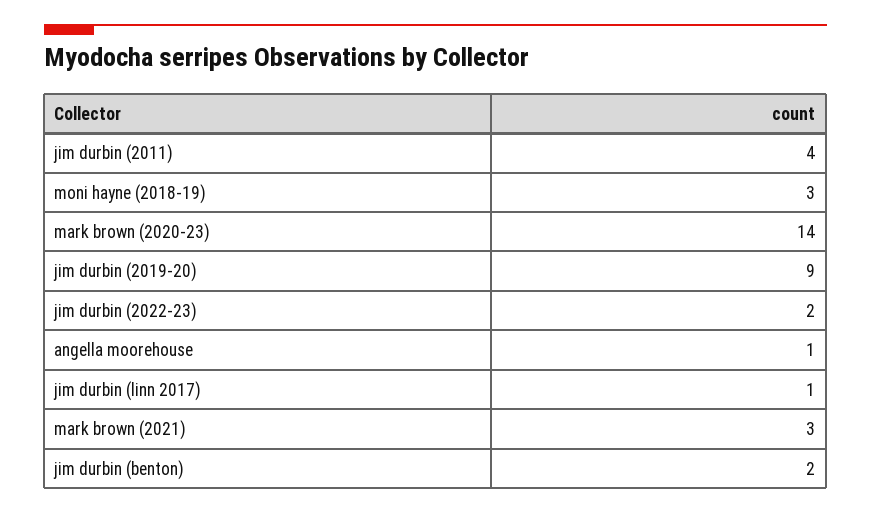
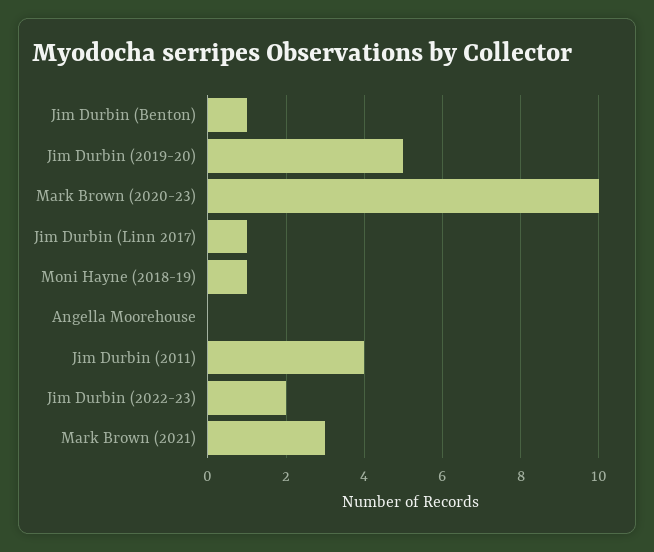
  {
    "jim durbin (2011)": 4,
-   "moni hayne (2018-19)": 3,
+   "moni hayne (2018-19)": 1,
-   "mark brown (2020-23)": 14,
+   "mark brown (2020-23)": 10,
-   "jim durbin (2019-20)": 9,
+   "jim durbin (2019-20)": 5,
    "jim durbin (2022-23)": 2,
-   "angella moorehouse": 1,
+   "angella moorehouse": 0,
    "jim durbin (linn 2017)": 1,
    "mark brown (2021)": 3,
-   "jim durbin (benton)": 2
+   "jim durbin (benton)": 1
  }

